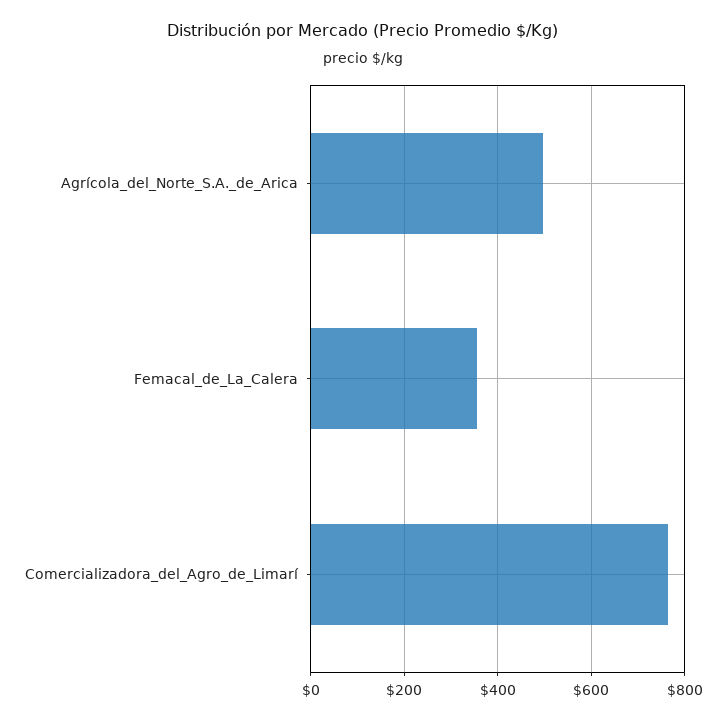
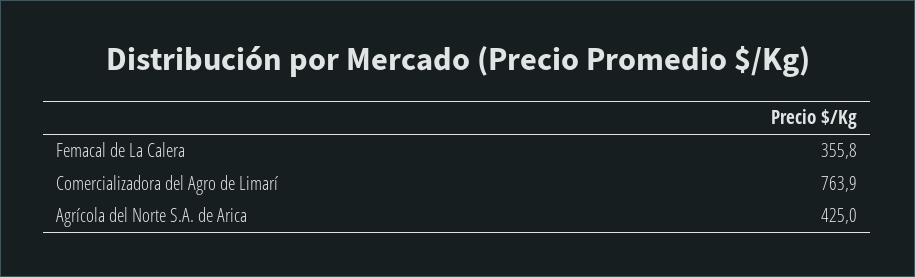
  {
-   "Agrícola_del_Norte_S.A._de_Arica": 500,
+   "Agrícola_del_Norte_S.A._de_Arica": 425,
    "Femacal_de_La_Calera": 355.8,
    "Comercializadora_del_Agro_de_Limarí": 763.9
  }

